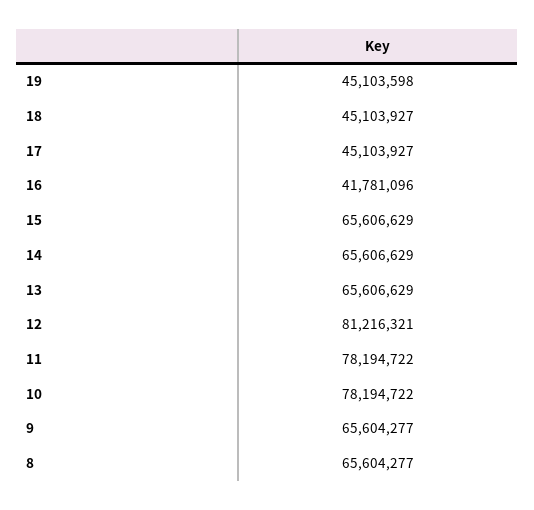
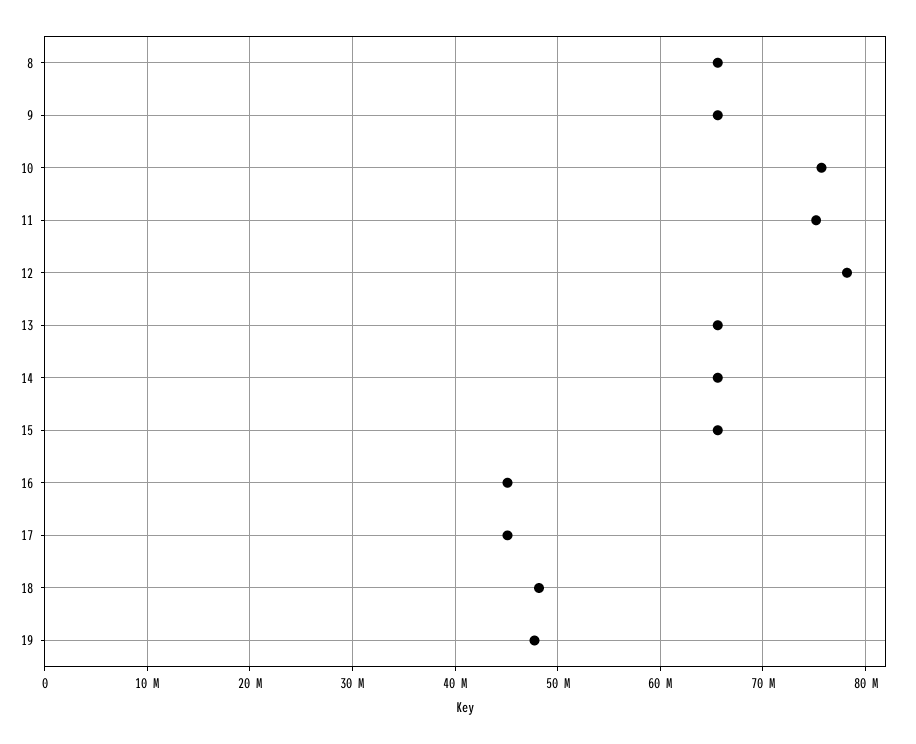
  {
-   "19": 45103598,
+   "19": 48000000,
-   "18": 45103927,
+   "18": 48000000,
    "17": 45103927,
-   "16": 41781096,
+   "16": 45000000,
    "15": 65606629,
    "14": 65606629,
    "13": 65606629,
-   "12": 81216321,
+   "12": 78000000,
-   "11": 78194722,
+   "11": 75000000,
-   "10": 78194722,
+   "10": 76000000,
    "9": 65604277,
    "8": 65604277
  }

